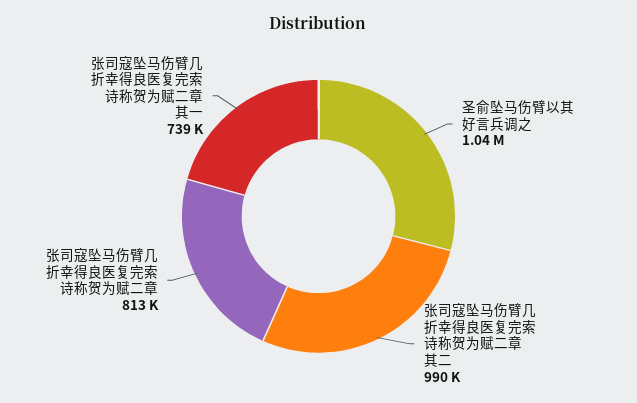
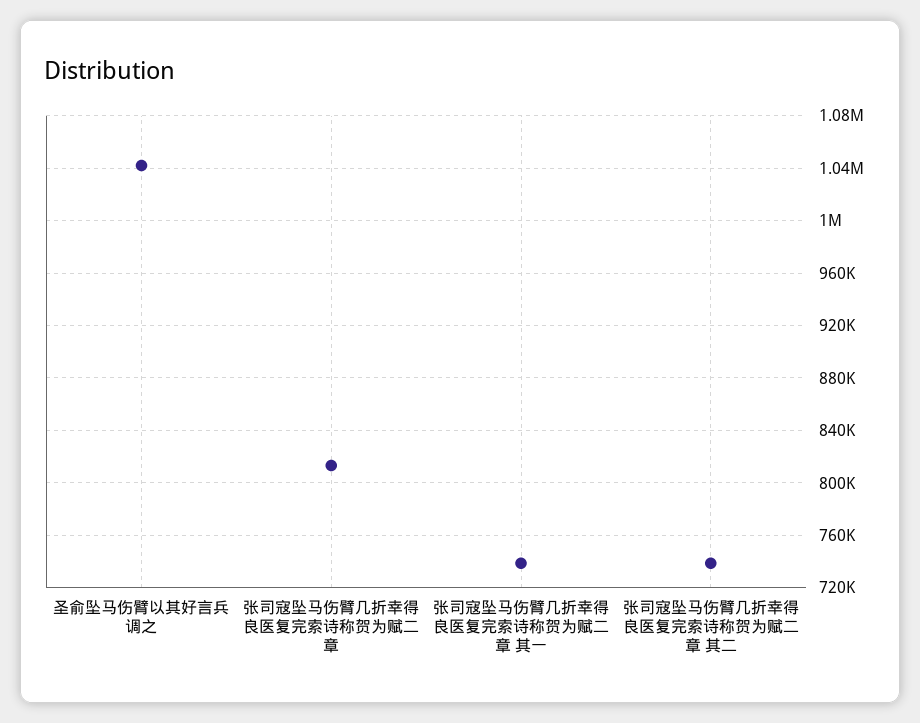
  {
    "圣俞坠马伤臂以其好言兵调之": 1040000,
-   "张司寇坠马伤臂几折幸得良医复完索诗称贺为赋二章 其二": 990000,
+   "张司寇坠马伤臂几折幸得良医复完索诗称贺为赋二章 其二": 740000,
    "张司寇坠马伤臂几折幸得良医复完索诗称贺为赋二章": 813000,
    "张司寇坠马伤臂几折幸得良医复完索诗称贺为赋二章 其一": 739000
  }

